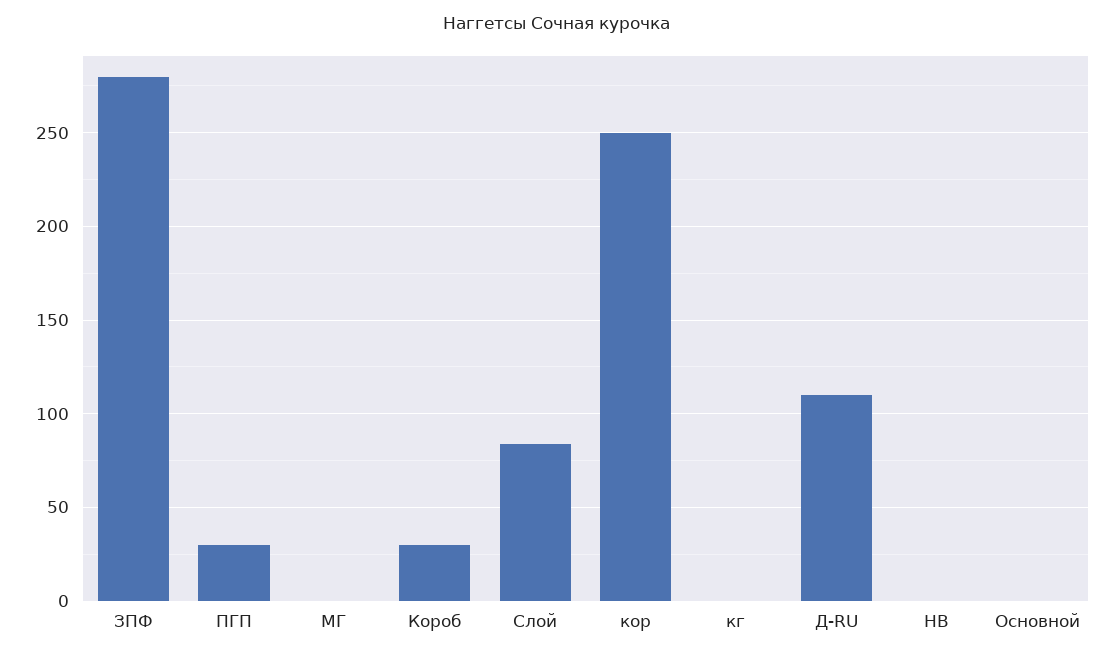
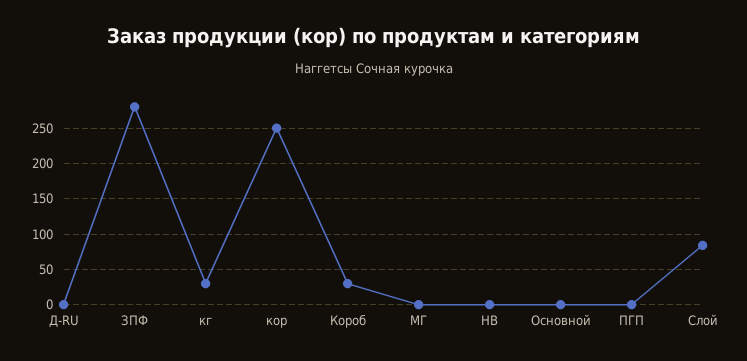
  {
    "ЗПФ": 280,
-   "ПГП": 30,
+   "ПГП": 0,
    "МГ": 0,
    "Короб": 30,
    "Слой": 85,
    "кор": 250,
-   "кг": 0,
+   "кг": 30,
-   "Д-RU": 110,
+   "Д-RU": 0,
    "НВ": 0,
    "Основной": 0
  }

